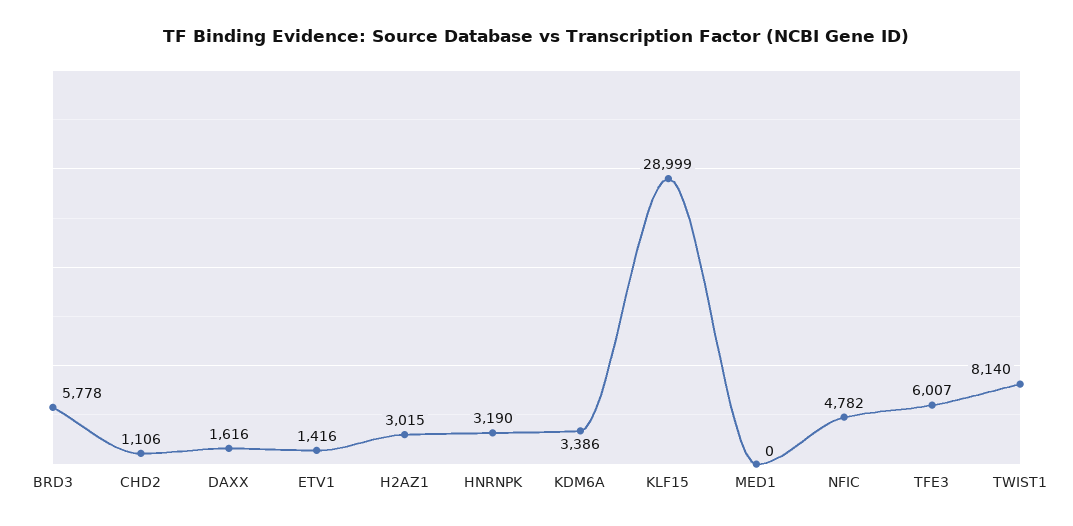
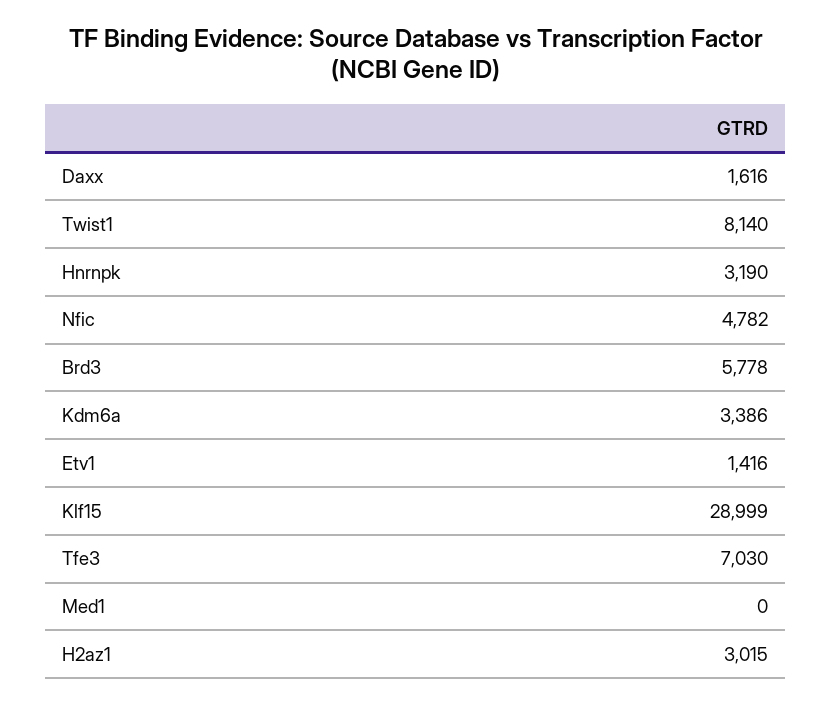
  {
    "BRD3": 5778,
-   "CHD2": 1106,
    "DAXX": 1616,
    "ETV1": 1416,
    "H2AZ1": 3015,
    "HNRNPK": 3190,
    "KDM6A": 3386,
    "KLF15": 28999,
    "MED1": 0,
    "NFIC": 4782,
-   "TFE3": 6007,
+   "TFE3": 7030,
    "TWIST1": 8140
  }

